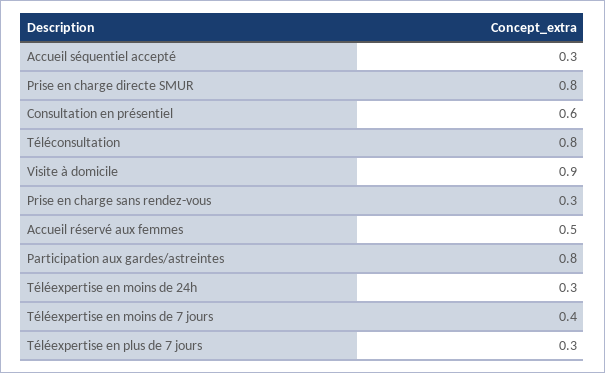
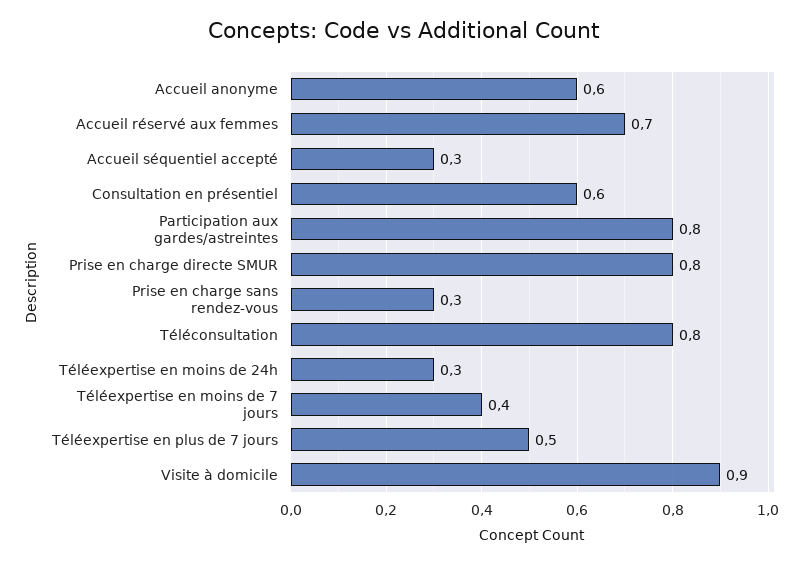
  {
    "Accueil séquentiel accepté": 0.3,
    "Prise en charge directe SMUR": 0.8,
    "Consultation en présentiel": 0.6,
    "Téléconsultation": 0.8,
    "Visite à domicile": 0.9,
    "Prise en charge sans rendez-vous": 0.3,
-   "Accueil réservé aux femmes": 0.5,
+   "Accueil réservé aux femmes": 0.7,
    "Participation aux gardes/astreintes": 0.8,
    "Téléexpertise en moins de 24h": 0.3,
    "Téléexpertise en moins de 7 jours": 0.4,
-   "Téléexpertise en plus de 7 jours": 0.3
+   "Téléexpertise en plus de 7 jours": 0.5,
+   "Accueil anonyme": 0.6
  }

